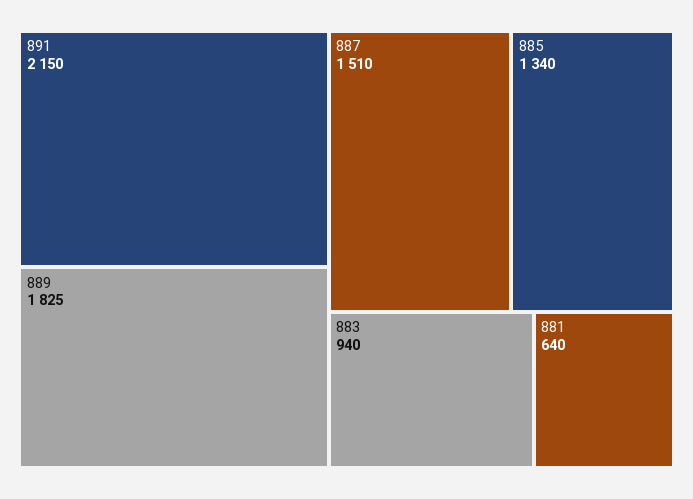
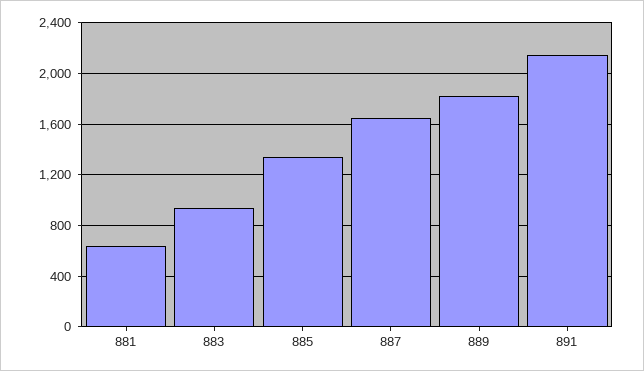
  {
    "891": 2150,
    "889": 1825,
-   "887": 1510,
+   "887": 1650,
    "885": 1340,
    "883": 940,
    "881": 640
  }

